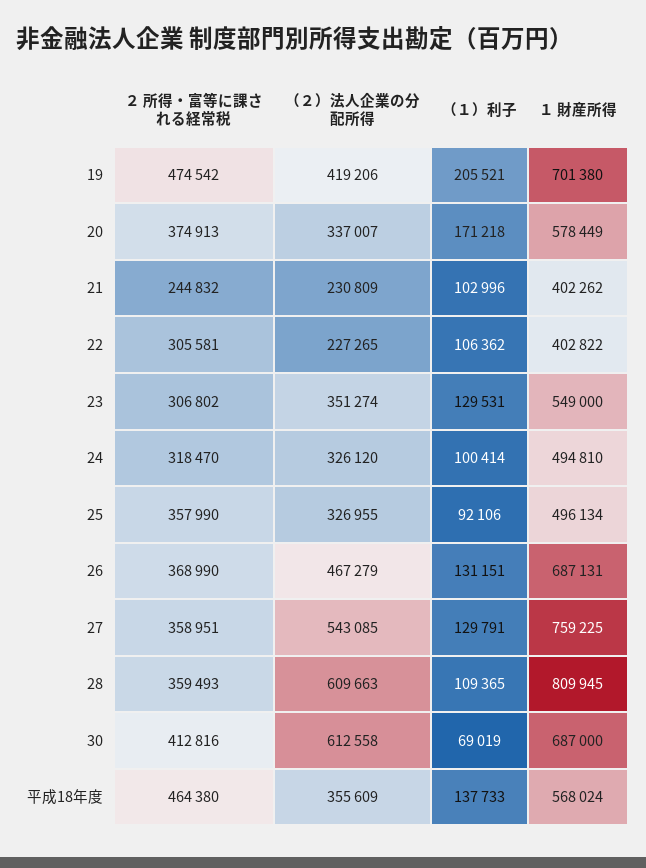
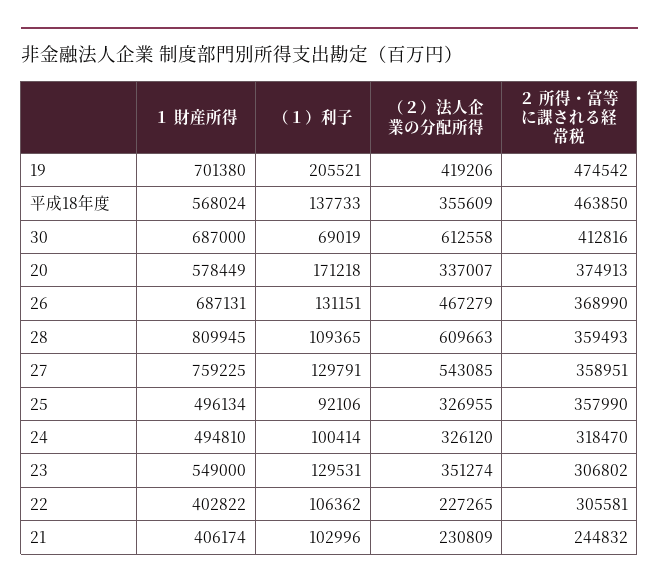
  {
    "２ 所得・富等に課される経常税": {
      "19": 474542,
      "20": 374913,
      "21": 244832,
      "22": 305581,
      "23": 306802,
      "24": 318470,
      "25": 357990,
      "26": 368990,
      "27": 358951,
      "28": 359493,
      "30": 412816,
-     "平成18年度": 464380
+     "平成18年度": 463850
    },
    "（２）法人企業の分配所得": {
      "19": 419206,
      "20": 337007,
      "21": 230809,
      "22": 227265,
      "23": 351274,
      "24": 326120,
      "25": 326955,
      "26": 467279,
      "27": 543085,
      "28": 609663,
      "30": 612558,
      "平成18年度": 355609
    },
    "（１）利子": {
      "19": 205521,
      "20": 171218,
      "21": 102996,
      "22": 106362,
      "23": 129531,
      "24": 100414,
      "25": 92106,
      "26": 131151,
      "27": 129791,
      "28": 109365,
      "30": 69019,
      "平成18年度": 137733
    },
    "１ 財産所得": {
      "19": 701380,
      "20": 578449,
-     "21": 402262,
+     "21": 406174,
      "22": 402822,
      "23": 549000,
      "24": 494810,
      "25": 496134,
      "26": 687131,
      "27": 759225,
      "28": 809945,
      "30": 687000,
      "平成18年度": 568024
    }
  }

